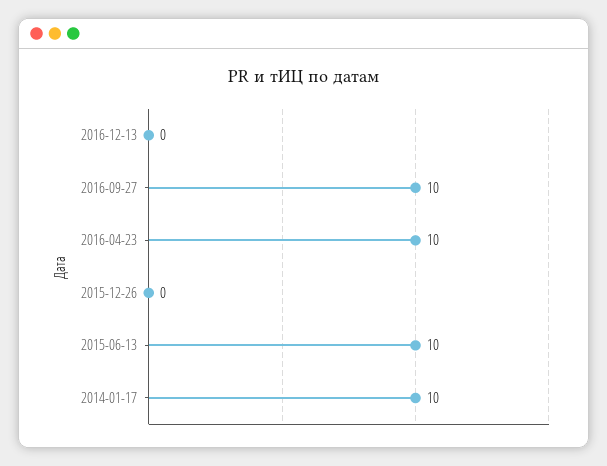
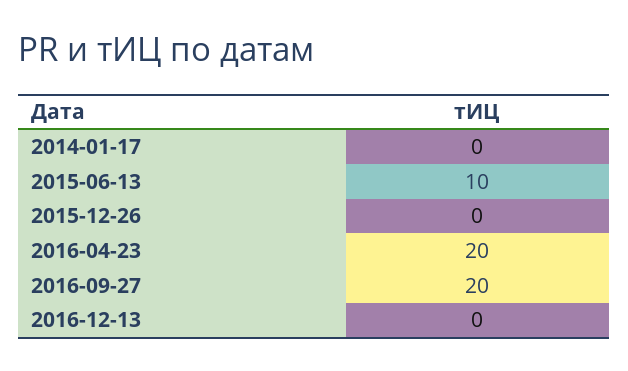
  {
    "2016-12-13": 0,
-   "2016-09-27": 10,
+   "2016-09-27": 20,
-   "2016-04-23": 10,
+   "2016-04-23": 20,
    "2015-12-26": 0,
    "2015-06-13": 10,
-   "2014-01-17": 10
+   "2014-01-17": 0
  }

